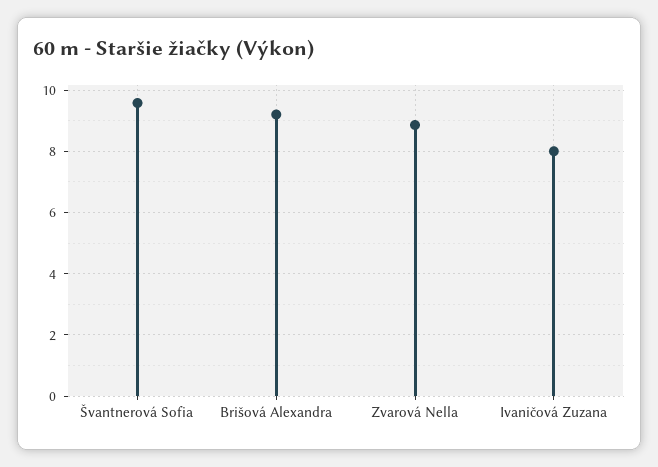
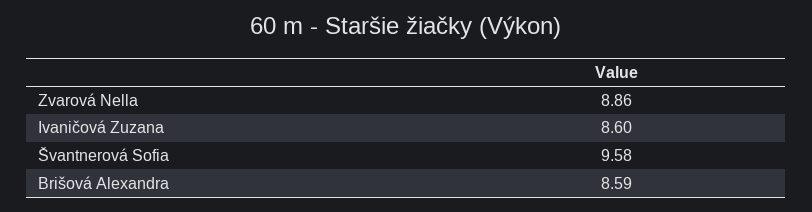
  {
    "Švantnerová Sofia": 9.58,
-   "Brišová Alexandra": 9.2,
+   "Brišová Alexandra": 8.59,
    "Zvarová Nella": 8.86,
-   "Ivaničová Zuzana": 8
+   "Ivaničová Zuzana": 8.6
  }

